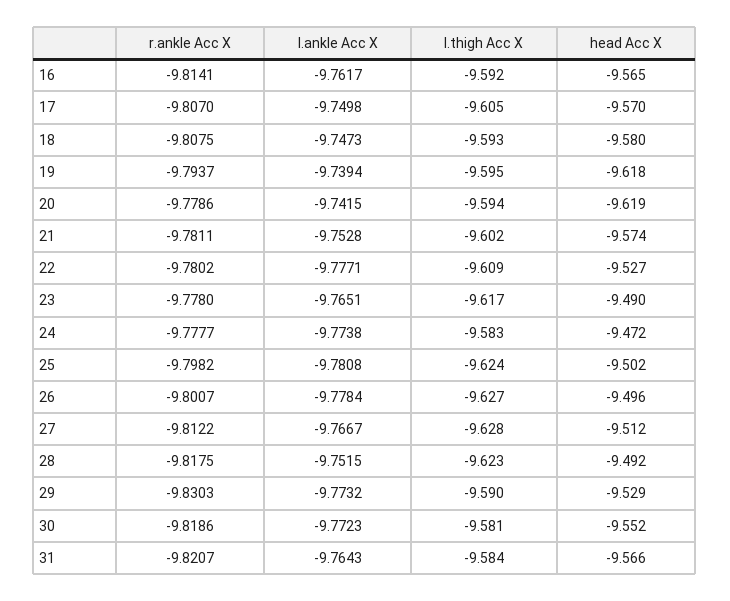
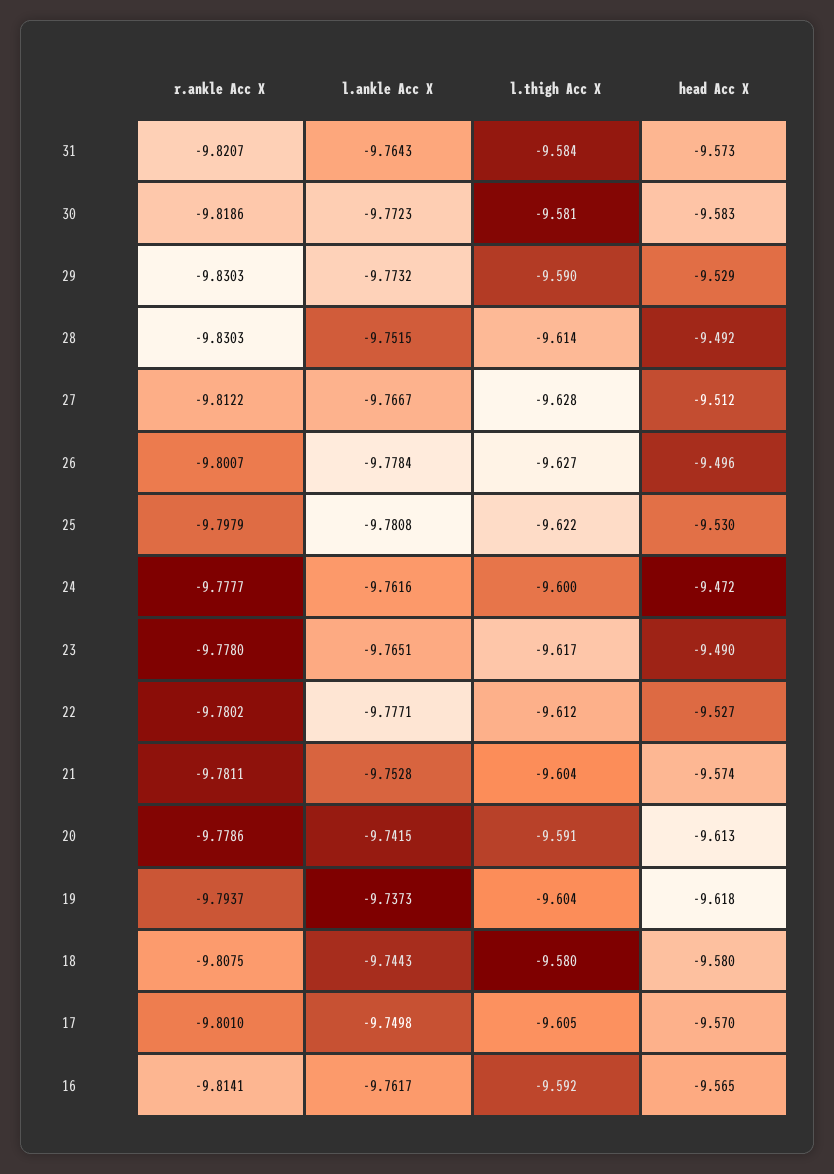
  {
    "r.ankle Acc X": {
      "16": -9.8141,
-     "17": -9.807,
+     "17": -9.801,
      "18": -9.8075,
      "19": -9.7937,
      "20": -9.7786,
      "21": -9.7811,
      "22": -9.7802,
      "23": -9.778,
      "24": -9.7777,
-     "25": -9.7982,
+     "25": -9.7979,
      "26": -9.8007,
      "27": -9.8122,
-     "28": -9.8175,
+     "28": -9.8303,
      "29": -9.8303,
      "30": -9.8186,
      "31": -9.8207
    },
    "l.ankle Acc X": {
      "16": -9.7617,
      "17": -9.7498,
-     "18": -9.7473,
+     "18": -9.7443,
-     "19": -9.7394,
+     "19": -9.7373,
      "20": -9.7415,
      "21": -9.7528,
      "22": -9.7771,
      "23": -9.7651,
-     "24": -9.7738,
+     "24": -9.7616,
      "25": -9.7808,
      "26": -9.7784,
      "27": -9.7667,
      "28": -9.7515,
      "29": -9.7732,
      "30": -9.7723,
      "31": -9.7643
    },
    "l.thigh Acc X": {
      "16": -9.592,
      "17": -9.605,
-     "18": -9.593,
+     "18": -9.58,
-     "19": -9.595,
+     "19": -9.604,
-     "20": -9.594,
+     "20": -9.591,
-     "21": -9.602,
+     "21": -9.604,
-     "22": -9.609,
+     "22": -9.612,
      "23": -9.617,
-     "24": -9.583,
+     "24": -9.6,
-     "25": -9.624,
+     "25": -9.622,
      "26": -9.627,
      "27": -9.628,
-     "28": -9.623,
+     "28": -9.614,
      "29": -9.59,
      "30": -9.581,
      "31": -9.584
    },
    "head Acc X": {
      "16": -9.565,
      "17": -9.57,
      "18": -9.58,
      "19": -9.618,
-     "20": -9.619,
+     "20": -9.613,
      "21": -9.574,
      "22": -9.527,
      "23": -9.49,
      "24": -9.472,
-     "25": -9.502,
+     "25": -9.53,
      "26": -9.496,
      "27": -9.512,
      "28": -9.492,
      "29": -9.529,
-     "30": -9.552,
+     "30": -9.583,
-     "31": -9.566
+     "31": -9.573
    }
  }

